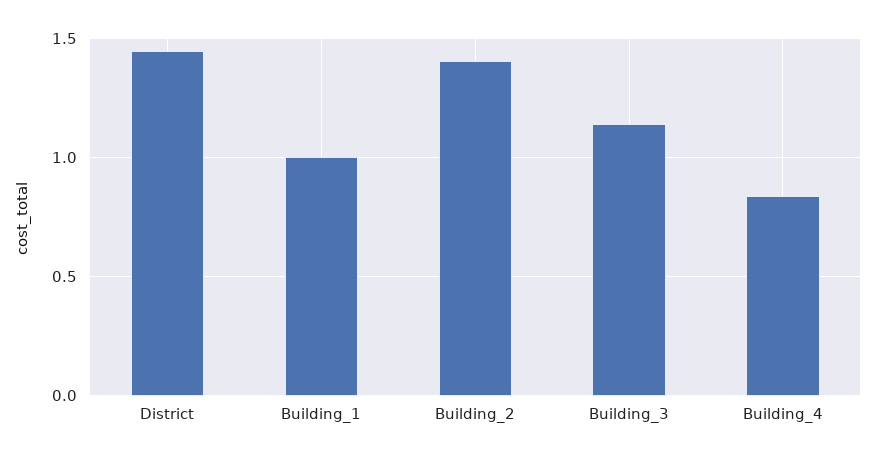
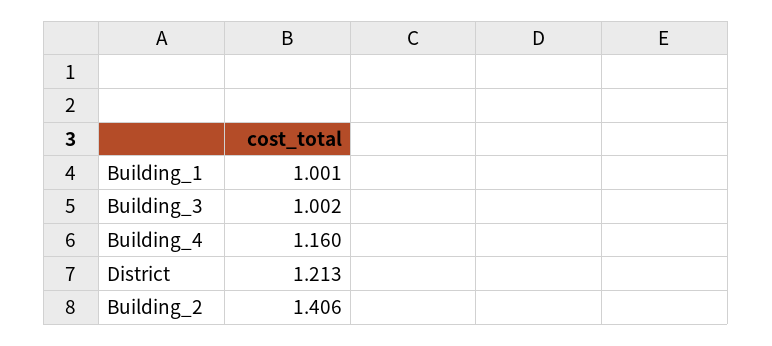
  {
-   "District": 1.45,
+   "District": 1.213,
    "Building_1": 1.001,
    "Building_2": 1.406,
-   "Building_3": 1.15,
+   "Building_3": 1.002,
-   "Building_4": 0.85
+   "Building_4": 1.16
  }

